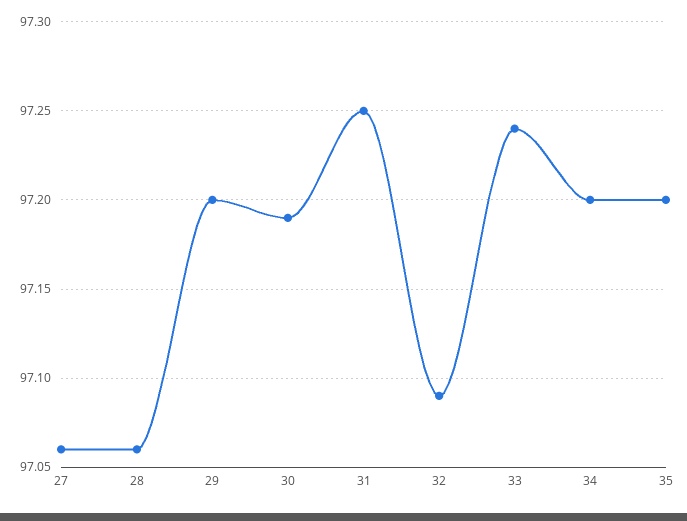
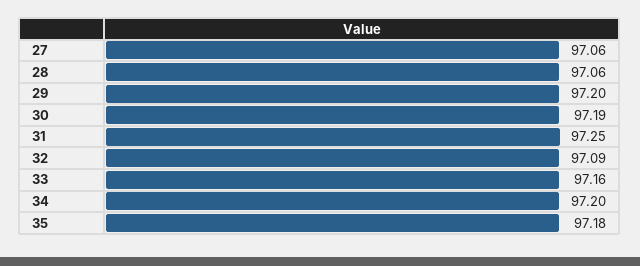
  {
    "27": 97.06,
    "28": 97.06,
    "29": 97.2,
    "30": 97.19,
    "31": 97.25,
    "32": 97.09,
-   "33": 97.24,
+   "33": 97.16,
    "34": 97.2,
-   "35": 97.2
+   "35": 97.18
  }

